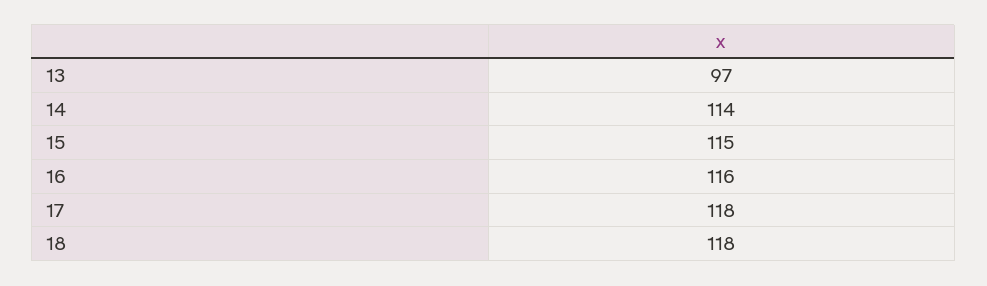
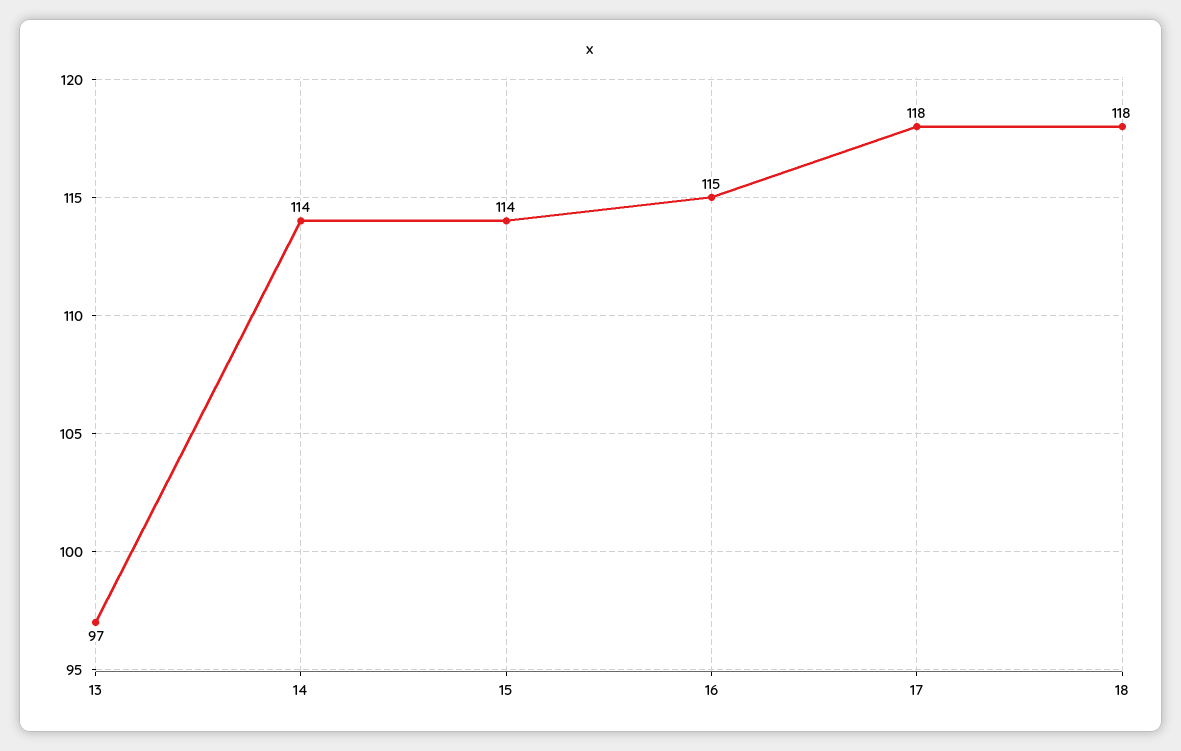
  {
    "13": 97,
    "14": 114,
-   "15": 115,
+   "15": 114,
-   "16": 116,
+   "16": 115,
    "17": 118,
    "18": 118
  }

